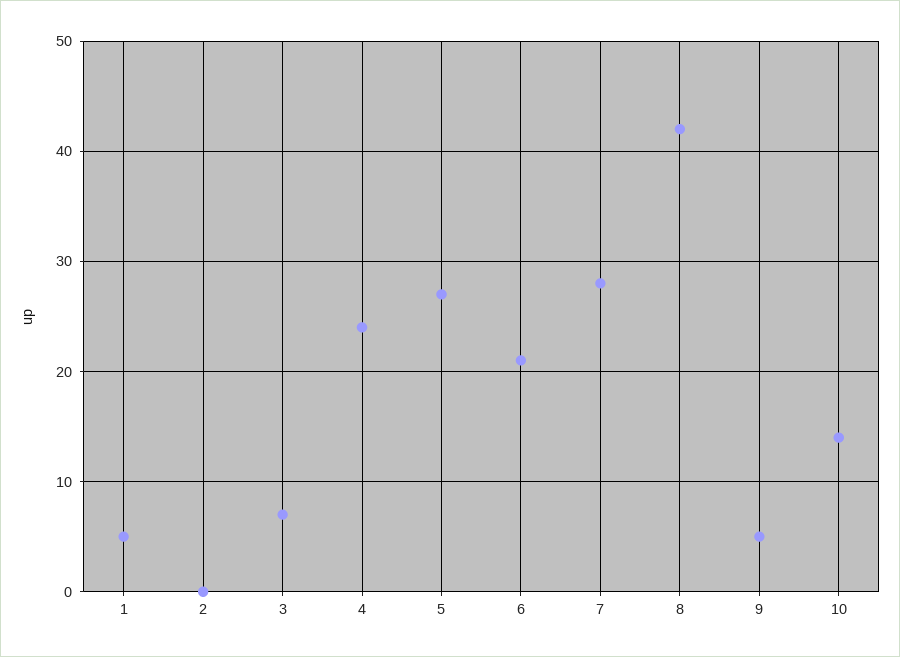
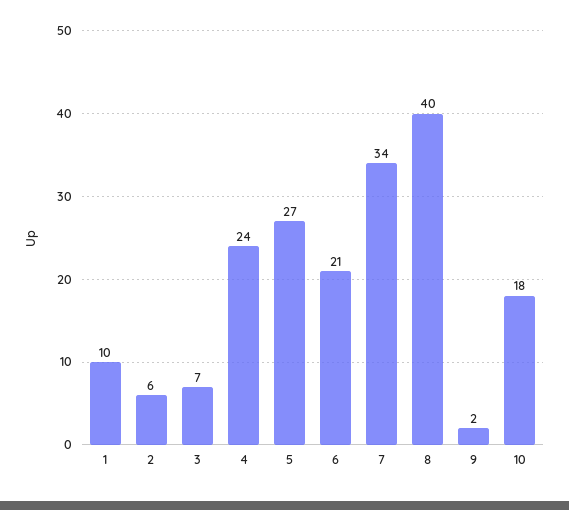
  {
-   "1": 5,
+   "1": 10,
-   "2": 0,
+   "2": 6,
    "3": 7,
    "4": 24,
    "5": 27,
    "6": 21,
-   "7": 28,
+   "7": 34,
-   "8": 42,
+   "8": 40,
-   "9": 5,
+   "9": 2,
-   "10": 14
+   "10": 18
  }

